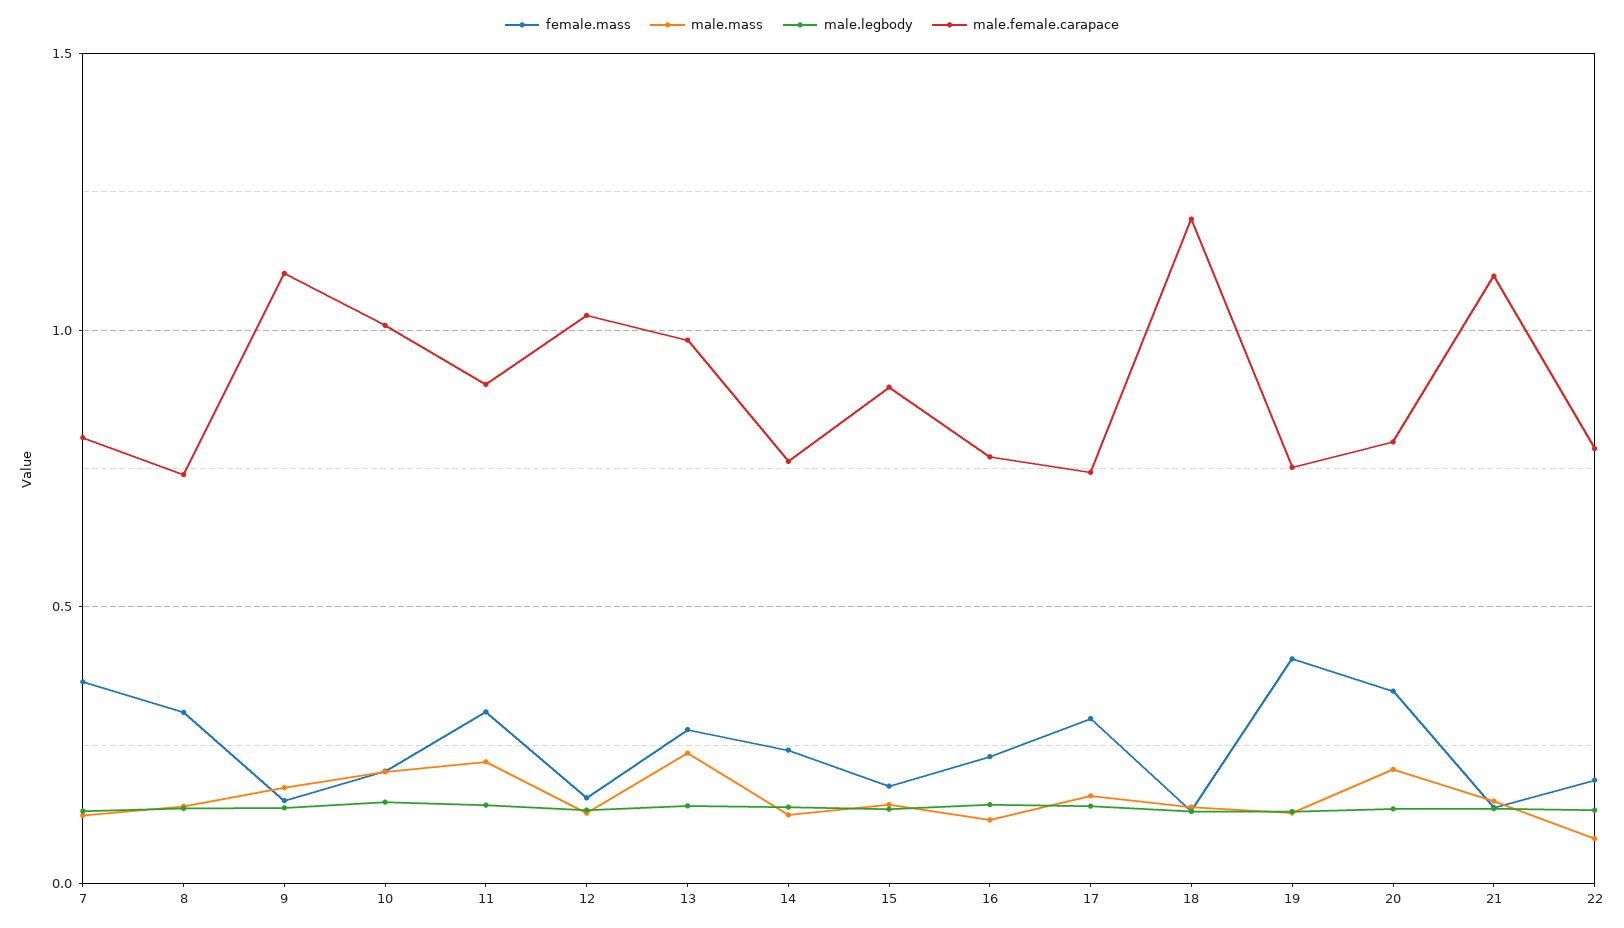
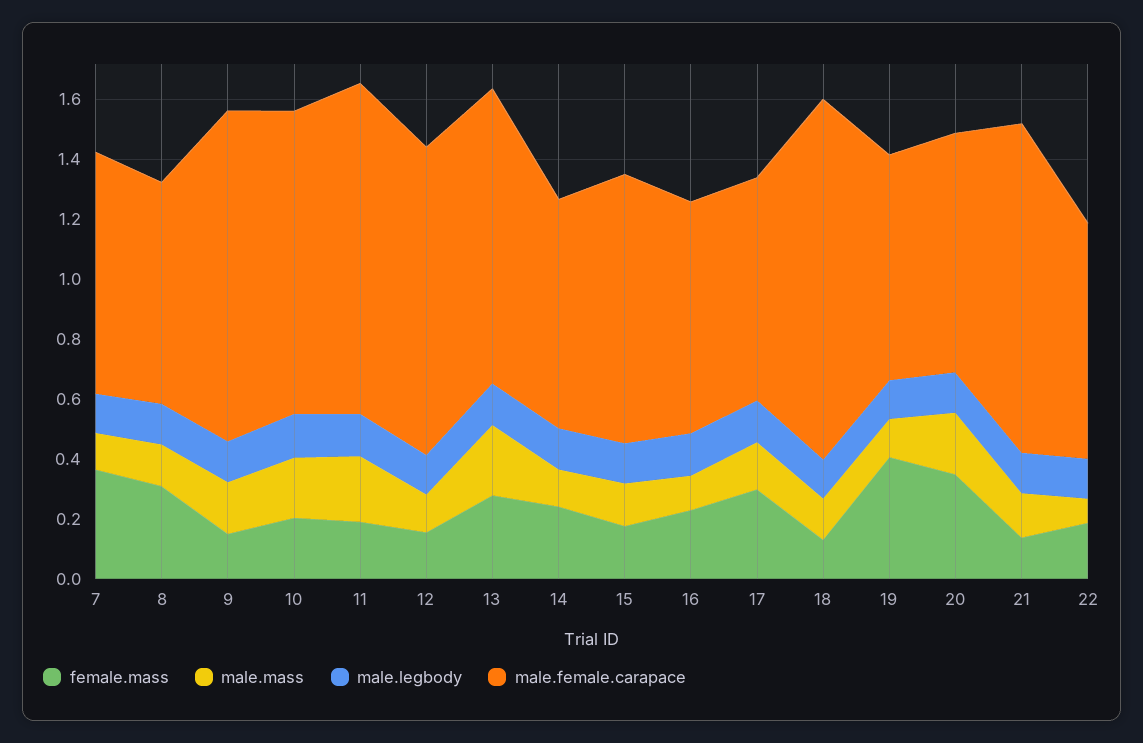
  {
    "female.mass": {
      "7": 0.35,
      "8": 0.3,
      "9": 0.15,
      "10": 0.2,
-     "11": 0.3,
+     "11": 0.2,
      "12": 0.15,
      "13": 0.3,
      "14": 0.25,
      "15": 0.2,
      "16": 0.25,
      "17": 0.3,
      "18": 0.15,
      "19": 0.4,
      "20": 0.35,
      "21": 0.15,
      "22": 0.2
    },
    "male.mass": {
      "7": 0.1,
      "8": 0.15,
      "9": 0.15,
      "10": 0.2,
      "11": 0.2,
      "12": 0.15,
      "13": 0.25,
      "14": 0.1,
      "15": 0.15,
      "16": 0.1,
      "17": 0.15,
      "18": 0.15,
      "19": 0.15,
      "20": 0.2,
      "21": 0.15,
      "22": 0.1
    },
    "male.legbody": {
      "7": 0.15,
      "8": 0.15,
      "9": 0.15,
      "10": 0.15,
      "11": 0.15,
      "12": 0.15,
      "13": 0.15,
      "14": 0.15,
      "15": 0.15,
      "16": 0.15,
      "17": 0.15,
      "18": 0.15,
      "19": 0.15,
      "20": 0.15,
      "21": 0.15,
      "22": 0.15
    },
    "male.female.carapace": {
      "7": 0.8,
      "8": 0.75,
      "9": 1.1,
      "10": 1,
-     "11": 0.9,
+     "11": 1.1,
      "12": 1.05,
      "13": 1,
      "14": 0.75,
      "15": 0.9,
      "16": 0.75,
      "17": 0.75,
      "18": 1.2,
      "19": 0.75,
      "20": 0.8,
      "21": 1.1,
      "22": 0.8
    }
  }

